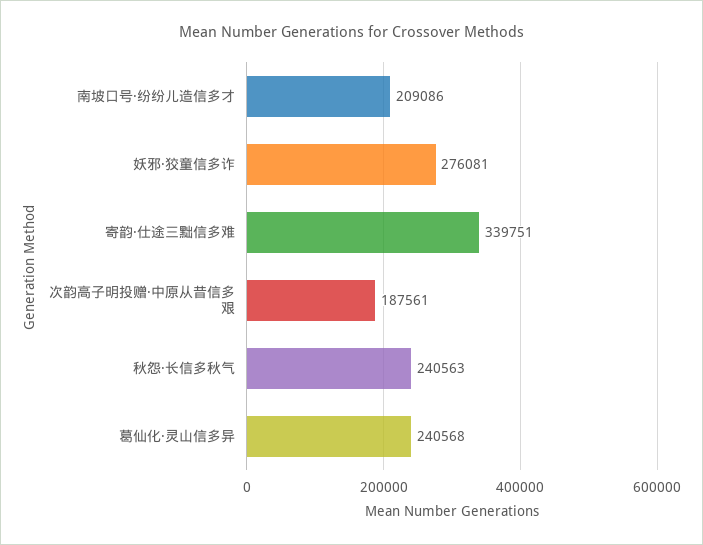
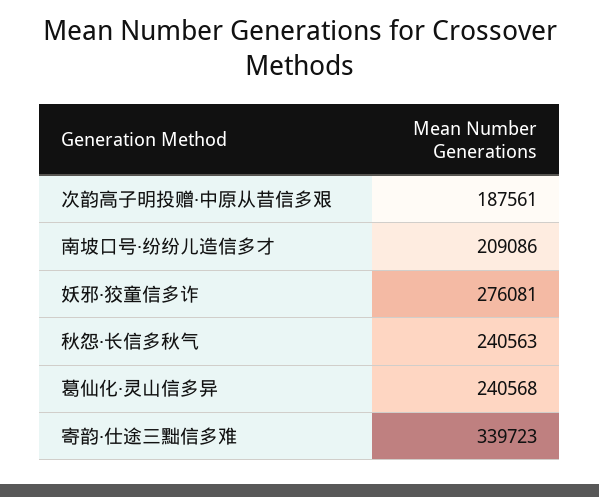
  {
    "南坡口号·纷纷儿造信多才": 209086,
    "妖邪·狡童信多诈": 276081,
-   "寄韵·仕途三黜信多难": 339751,
+   "寄韵·仕途三黜信多难": 339723,
    "次韵高子明投赠·中原从昔信多艰": 187561,
    "秋怨·长信多秋气": 240563,
    "葛仙化·灵山信多异": 240568
  }

